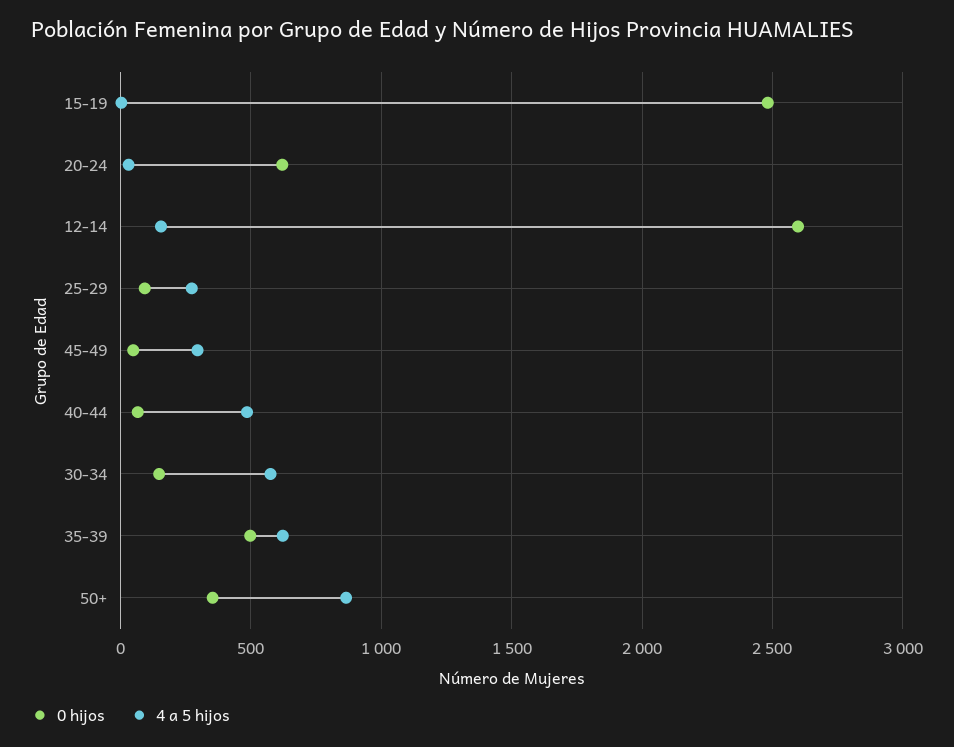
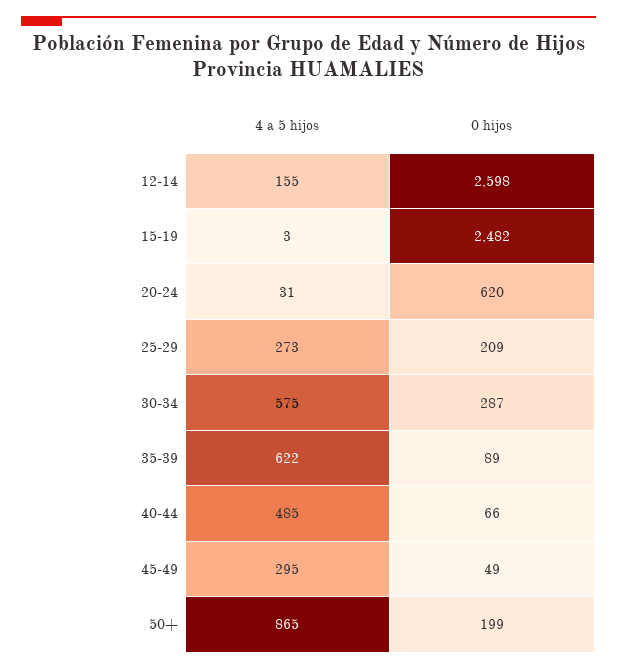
  {
    "0 hijos": {
      "15-19": 2482,
      "20-24": 620,
      "12-14": 2598,
-     "25-29": 100,
+     "25-29": 209,
      "45-49": 49,
      "40-44": 66,
-     "30-34": 150,
+     "30-34": 287,
-     "35-39": 500,
+     "35-39": 89,
-     "50+": 350
+     "50+": 199
    },
    "4 a 5 hijos": {
      "15-19": 3,
      "20-24": 31,
      "12-14": 155,
      "25-29": 273,
      "45-49": 295,
      "40-44": 485,
      "30-34": 575,
      "35-39": 622,
      "50+": 865
    }
  }

